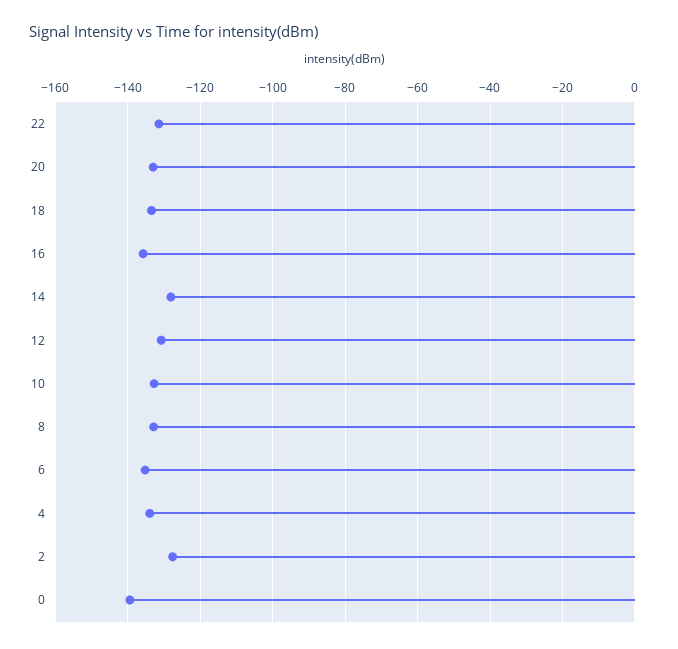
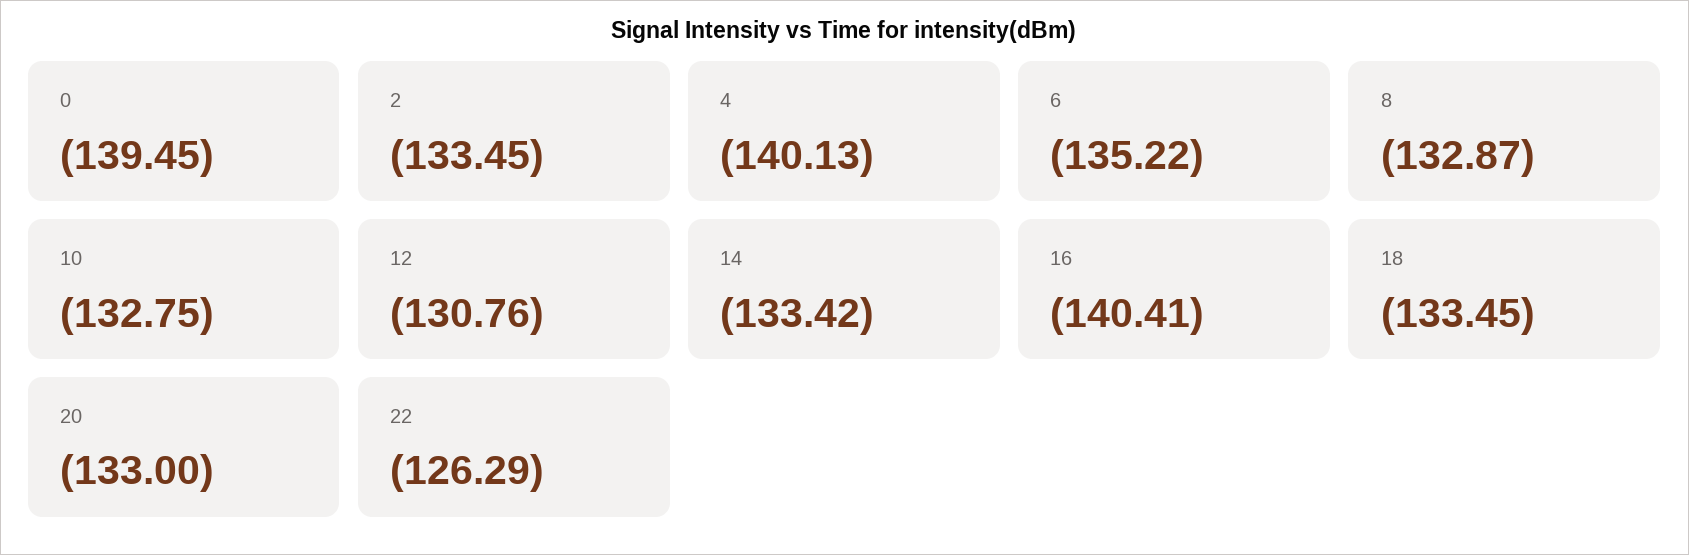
  {
-   "22": -132,
+   "22": -126.29,
    "20": -133,
    "18": -133.45,
-   "16": -136,
+   "16": -140.41,
-   "14": -128,
+   "14": -133.42,
    "12": -130.76,
    "10": -132.75,
    "8": -132.87,
    "6": -135.22,
-   "4": -134,
+   "4": -140.13,
-   "2": -128,
+   "2": -133.45,
    "0": -139.45
  }

